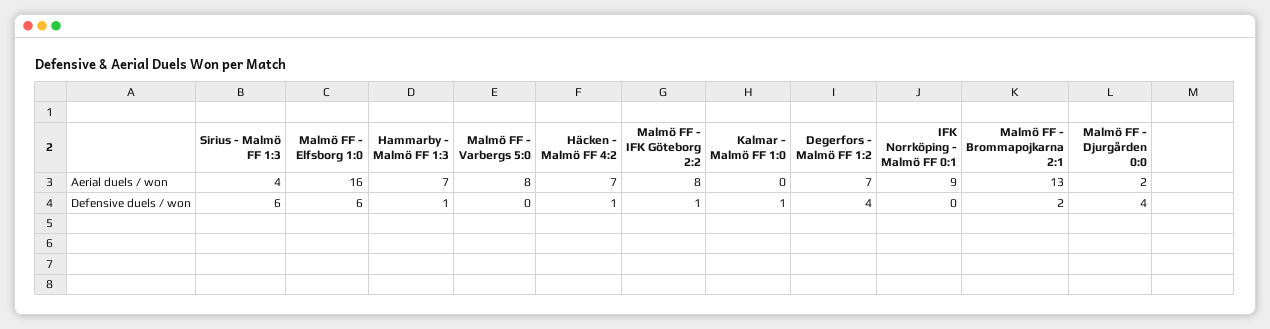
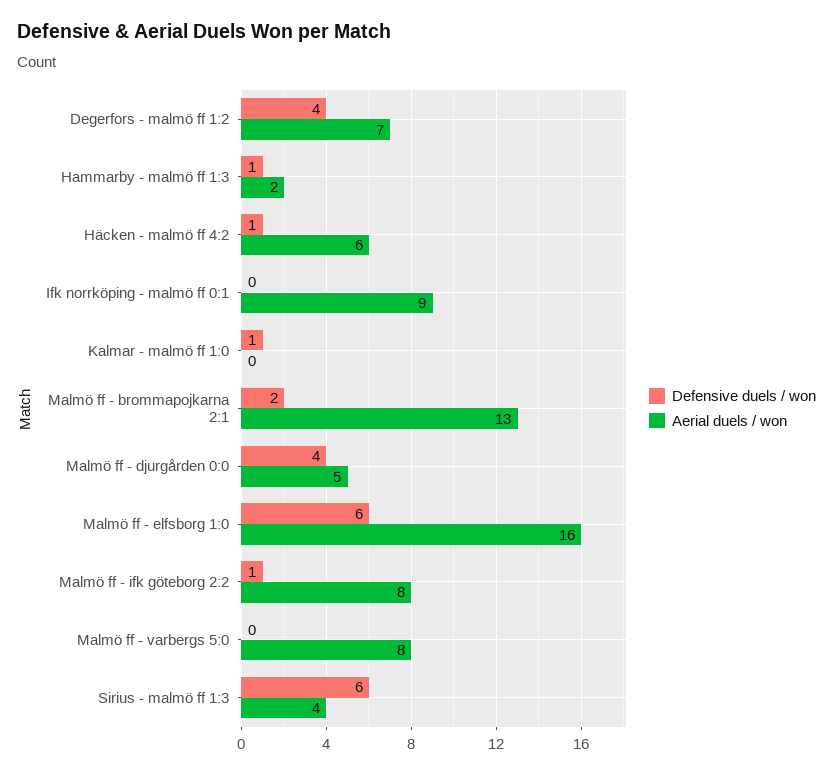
  {
    "Aerial duels / won": {
      "Sirius - Malmö FF 1:3": 4,
      "Malmö FF - Elfsborg 1:0": 16,
-     "Hammarby - Malmö FF 1:3": 7,
+     "Hammarby - Malmö FF 1:3": 2,
      "Malmö FF - Varbergs 5:0": 8,
-     "Häcken - Malmö FF 4:2": 7,
+     "Häcken - Malmö FF 4:2": 6,
      "Malmö FF - IFK Göteborg 2:2": 8,
      "Kalmar - Malmö FF 1:0": 0,
      "Degerfors - Malmö FF 1:2": 7,
      "IFK Norrköping - Malmö FF 0:1": 9,
      "Malmö FF - Brommapojkarna 2:1": 13,
-     "Malmö FF - Djurgården 0:0": 2
+     "Malmö FF - Djurgården 0:0": 5
    },
    "Defensive duels / won": {
      "Sirius - Malmö FF 1:3": 6,
      "Malmö FF - Elfsborg 1:0": 6,
      "Hammarby - Malmö FF 1:3": 1,
      "Malmö FF - Varbergs 5:0": 0,
      "Häcken - Malmö FF 4:2": 1,
      "Malmö FF - IFK Göteborg 2:2": 1,
      "Kalmar - Malmö FF 1:0": 1,
      "Degerfors - Malmö FF 1:2": 4,
      "IFK Norrköping - Malmö FF 0:1": 0,
      "Malmö FF - Brommapojkarna 2:1": 2,
      "Malmö FF - Djurgården 0:0": 4
    }
  }

